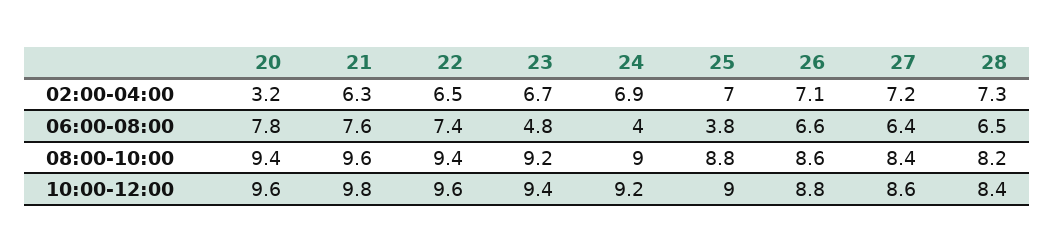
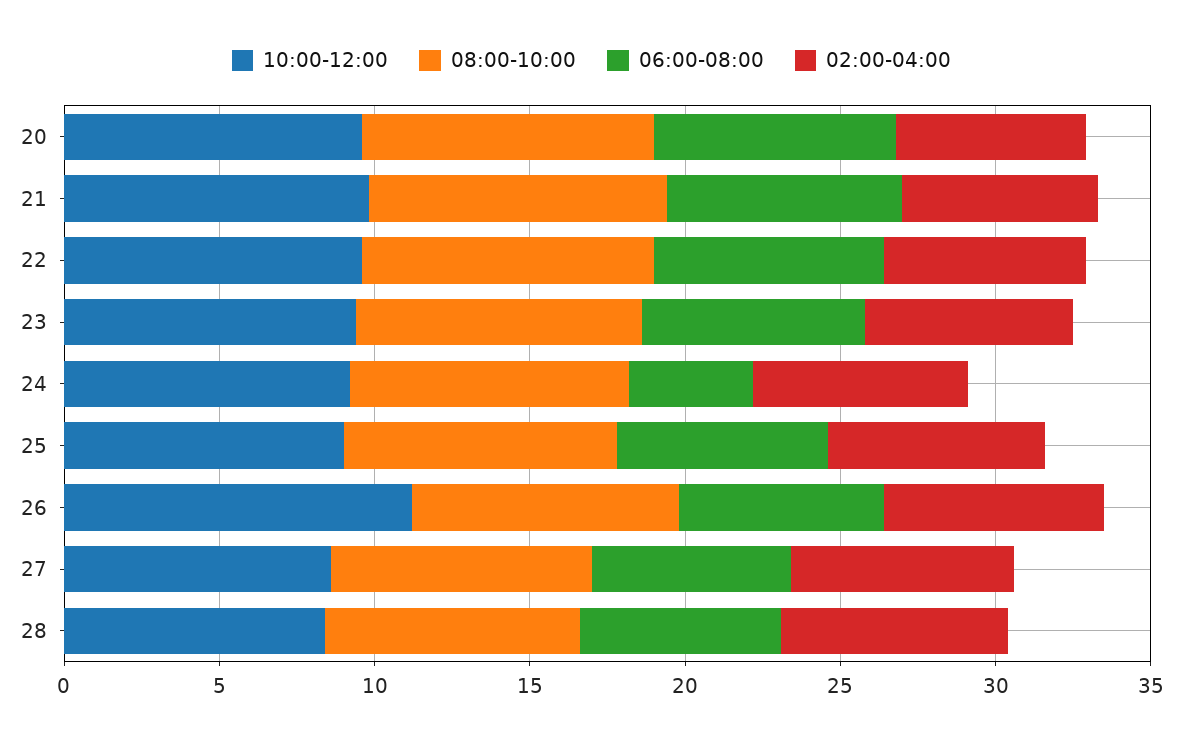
  {
    "02:00-04:00": {
-     "20": 3.2,
+     "20": 6,
      "21": 6.3,
      "22": 6.5,
      "23": 6.7,
      "24": 6.9,
      "25": 7,
      "26": 7.1,
      "27": 7.2,
      "28": 7.3
    },
    "06:00-08:00": {
      "20": 7.8,
      "21": 7.6,
      "22": 7.4,
-     "23": 4.8,
+     "23": 7,
      "24": 4,
-     "25": 3.8,
+     "25": 7,
      "26": 6.6,
      "27": 6.4,
      "28": 6.5
    },
    "08:00-10:00": {
      "20": 9.4,
      "21": 9.6,
      "22": 9.4,
      "23": 9.2,
      "24": 9,
      "25": 8.8,
      "26": 8.6,
      "27": 8.4,
      "28": 8.2
    },
    "10:00-12:00": {
      "20": 9.6,
      "21": 9.8,
      "22": 9.6,
      "23": 9.4,
      "24": 9.2,
      "25": 9,
-     "26": 8.8,
+     "26": 11,
      "27": 8.6,
      "28": 8.4
    }
  }

